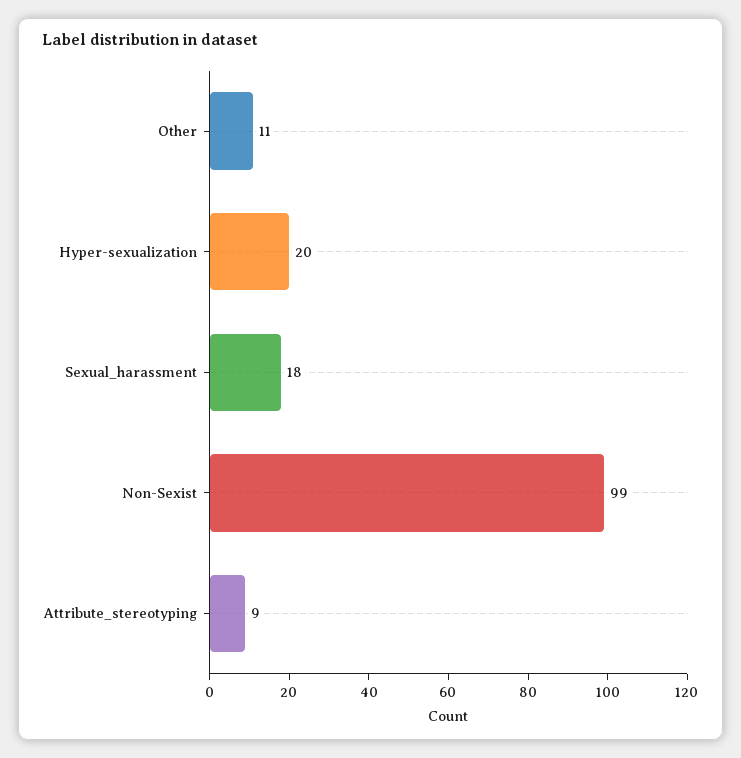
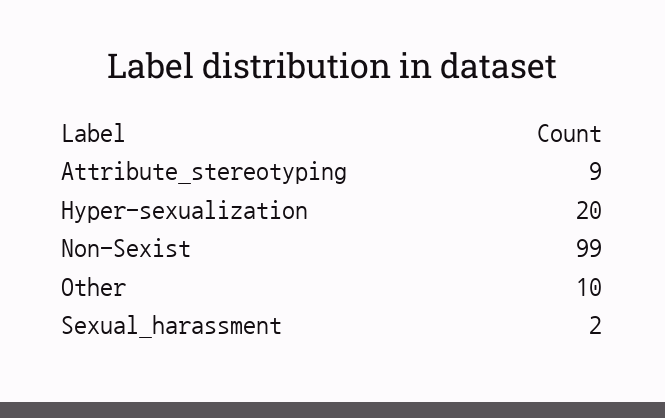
  {
-   "Other": 11,
+   "Other": 10,
    "Hyper-sexualization": 20,
-   "Sexual_harassment": 18,
+   "Sexual_harassment": 2,
    "Non-Sexist": 99,
    "Attribute_stereotyping": 9
  }

